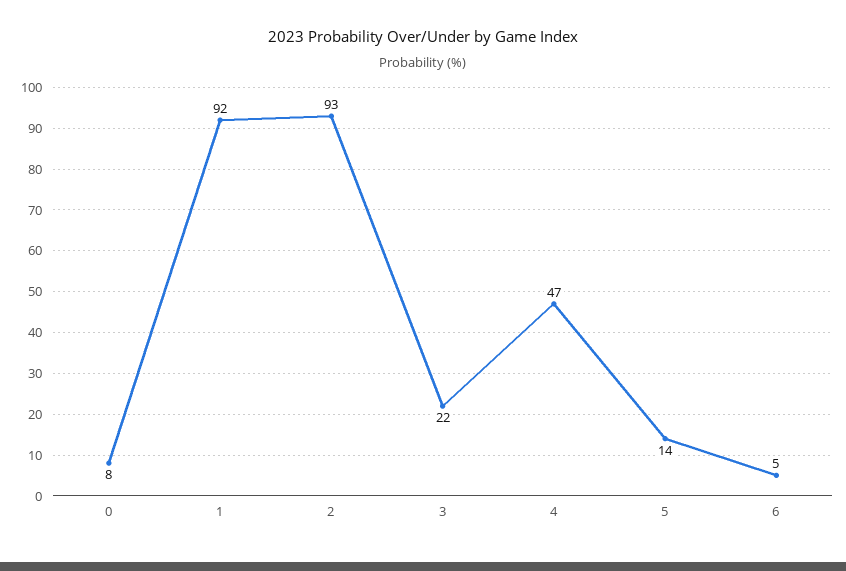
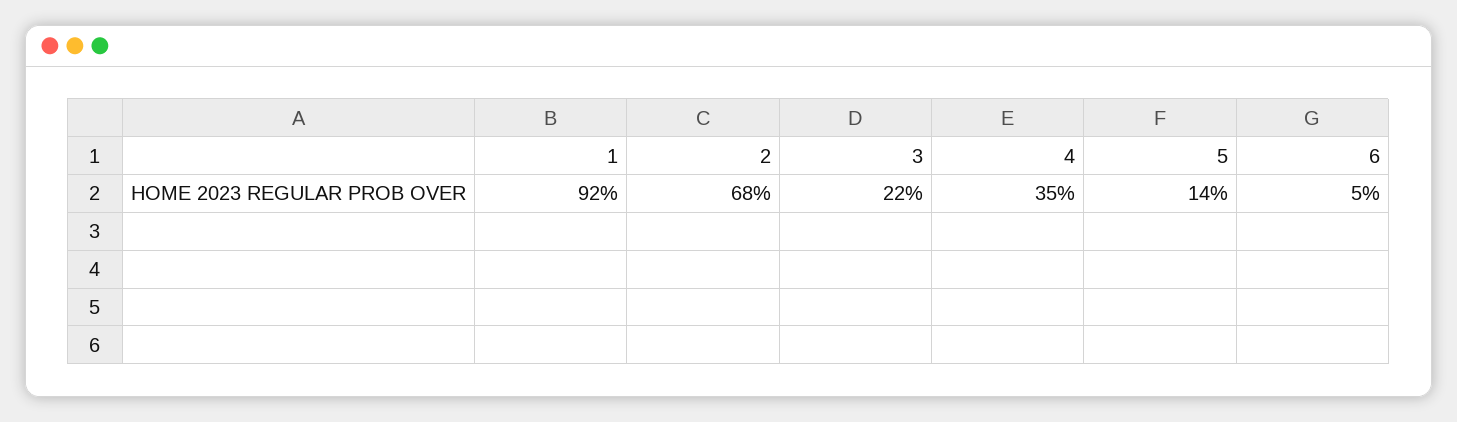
  {
-   "0": 8,
    "1": 92,
-   "2": 93,
+   "2": 68,
    "3": 22,
-   "4": 47,
+   "4": 35,
    "5": 14,
    "6": 5
  }

